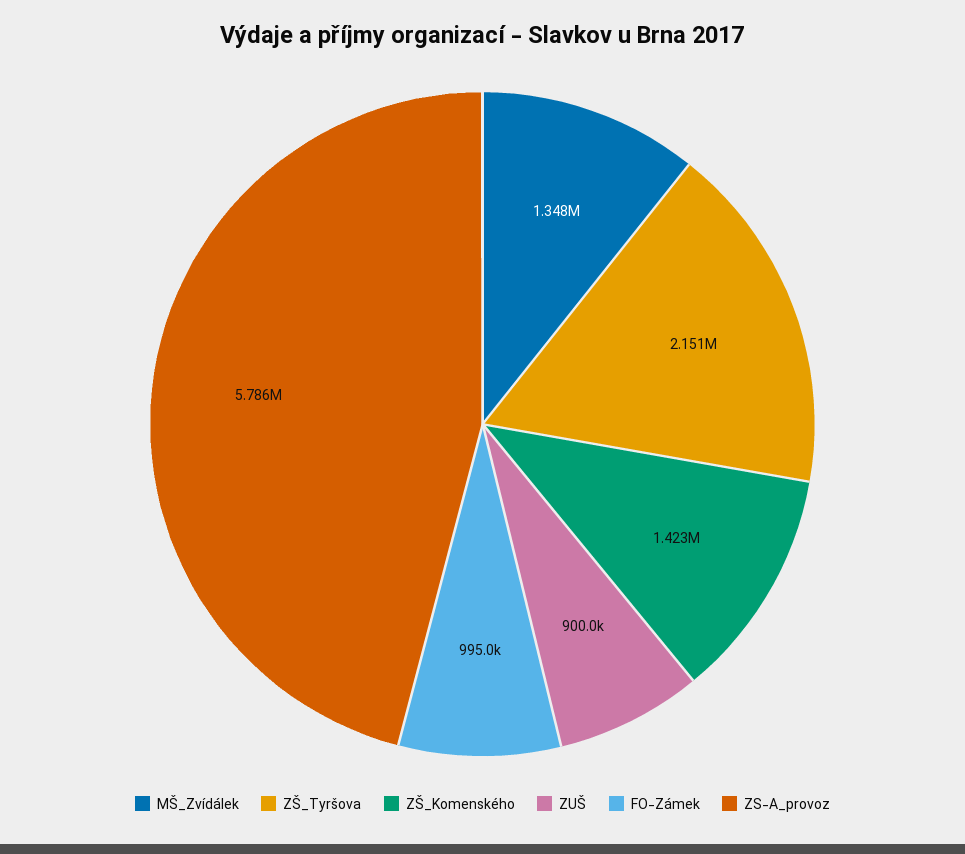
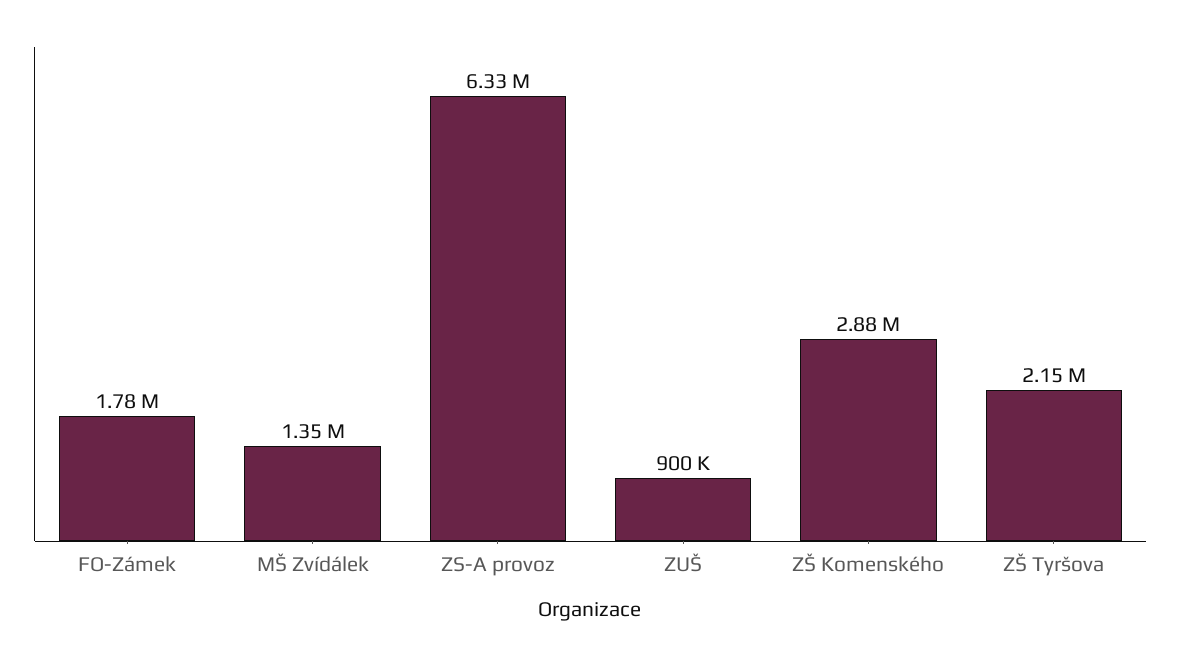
  {
    "MŠ_Zvídálek": 1348000,
    "ZŠ_Tyršova": 2151000,
-   "ZŠ_Komenského": 1423000,
+   "ZŠ_Komenského": 2880000,
    "ZUŠ": 900000,
-   "FO-Zámek": 995000,
+   "FO-Zámek": 1780000,
-   "ZS-A_provoz": 5786000
+   "ZS-A_provoz": 6330000
  }

